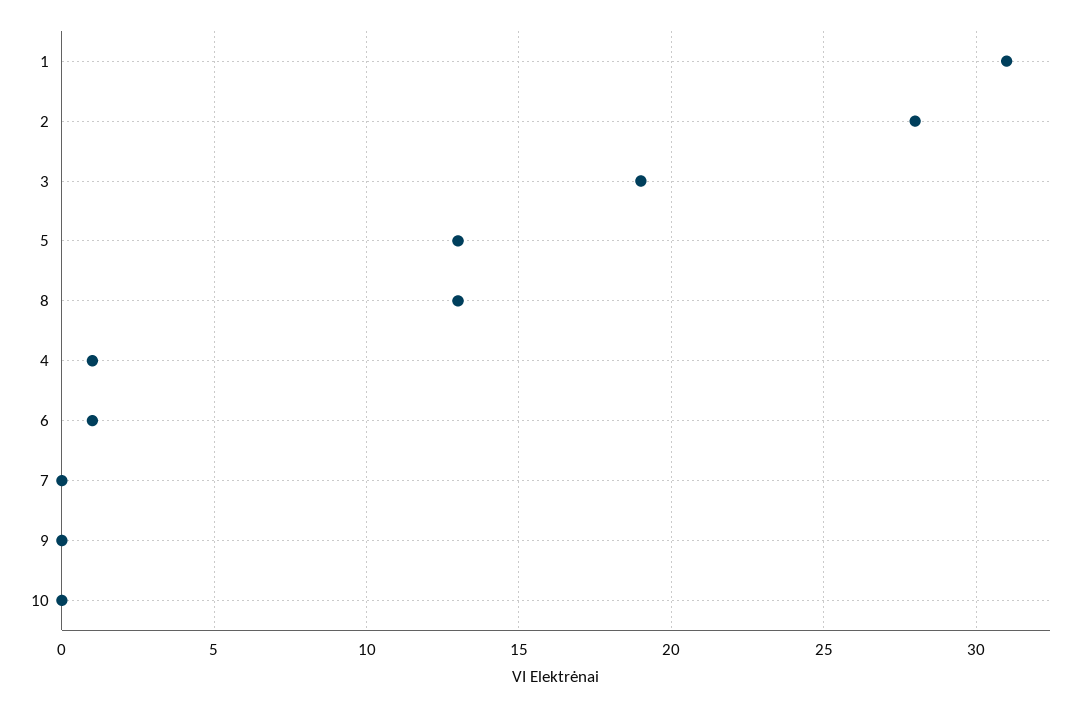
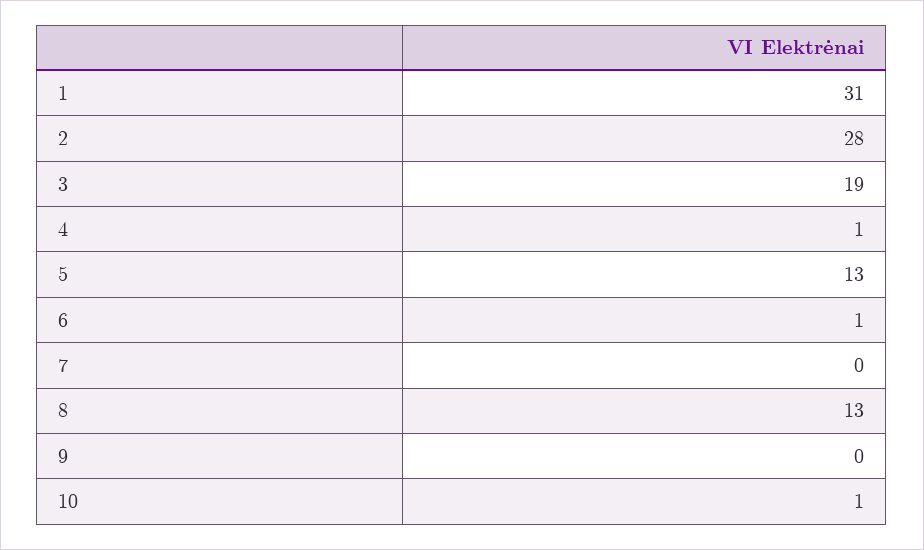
  {
    "1": 31,
    "2": 28,
    "3": 19,
    "5": 13,
    "8": 13,
    "4": 1,
    "6": 1,
    "7": 0,
    "9": 0,
-   "10": 0
+   "10": 1
  }

